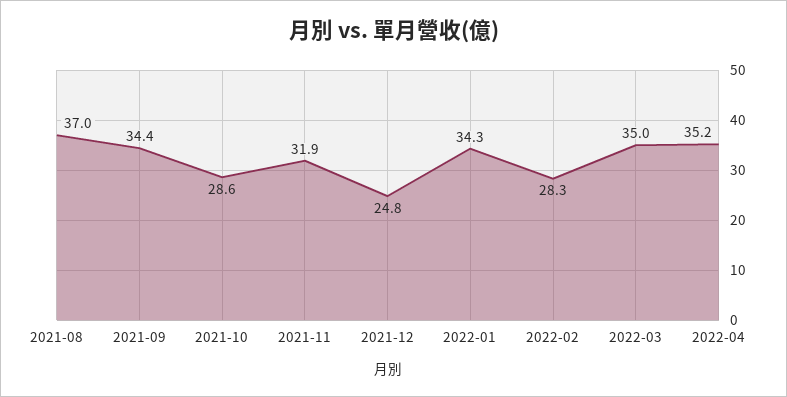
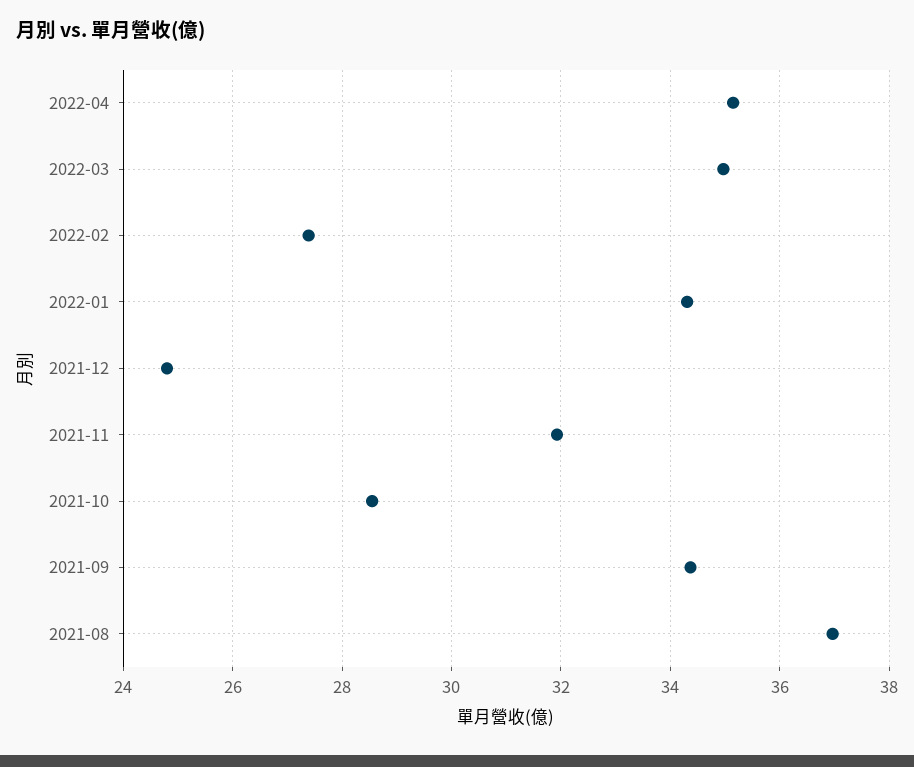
  {
    "2021-08": 37,
    "2021-09": 34.4,
    "2021-10": 28.6,
    "2021-11": 31.9,
    "2021-12": 24.8,
    "2022-01": 34.3,
-   "2022-02": 28.3,
+   "2022-02": 27.4,
    "2022-03": 35,
    "2022-04": 35.2
  }

